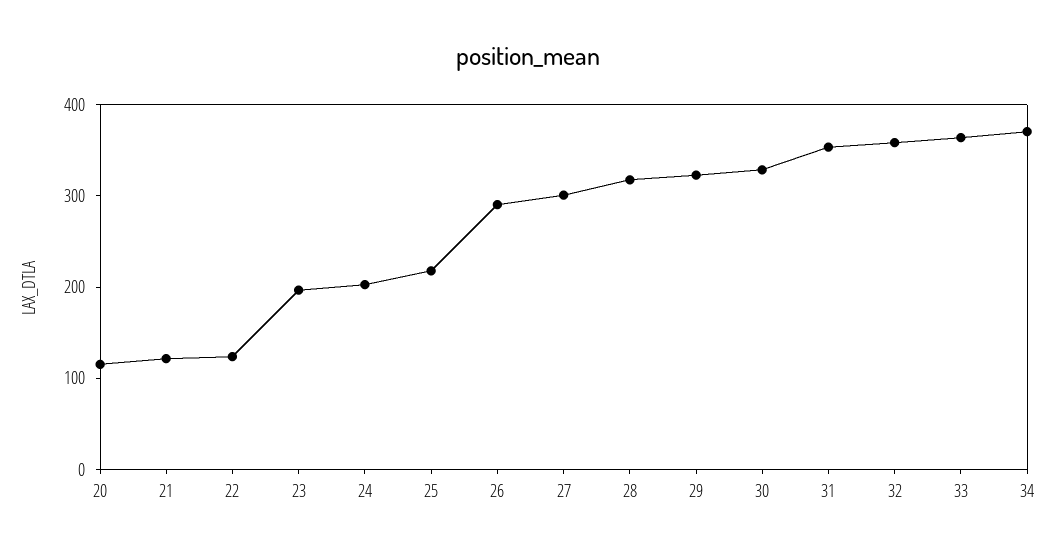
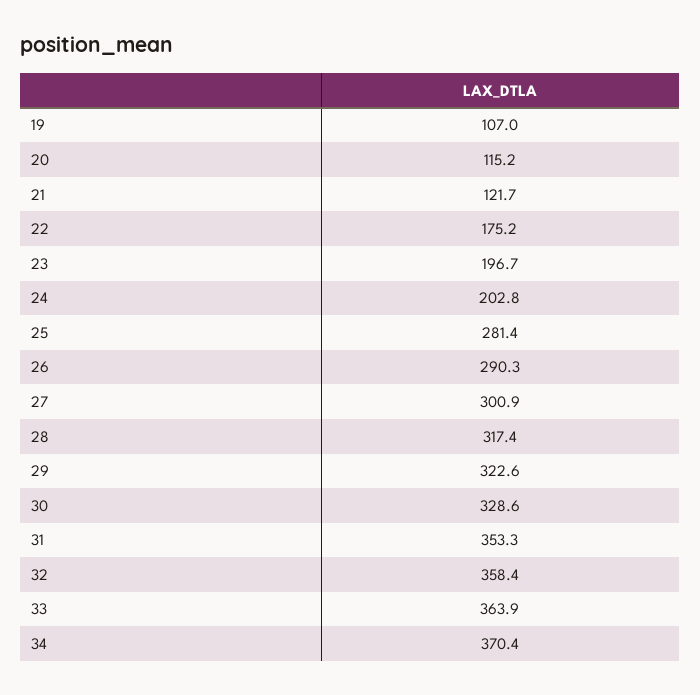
  {
    "20": 115.2,
    "21": 121.7,
-   "22": 120,
+   "22": 175.2,
    "23": 196.7,
    "24": 202.8,
-   "25": 220,
+   "25": 281.4,
    "26": 290.3,
    "27": 300.9,
    "28": 317.4,
    "29": 322.6,
    "30": 328.6,
    "31": 353.3,
    "32": 358.4,
    "33": 363.9,
-   "34": 370.4
+   "34": 370.4,
+   "19": 107
  }

